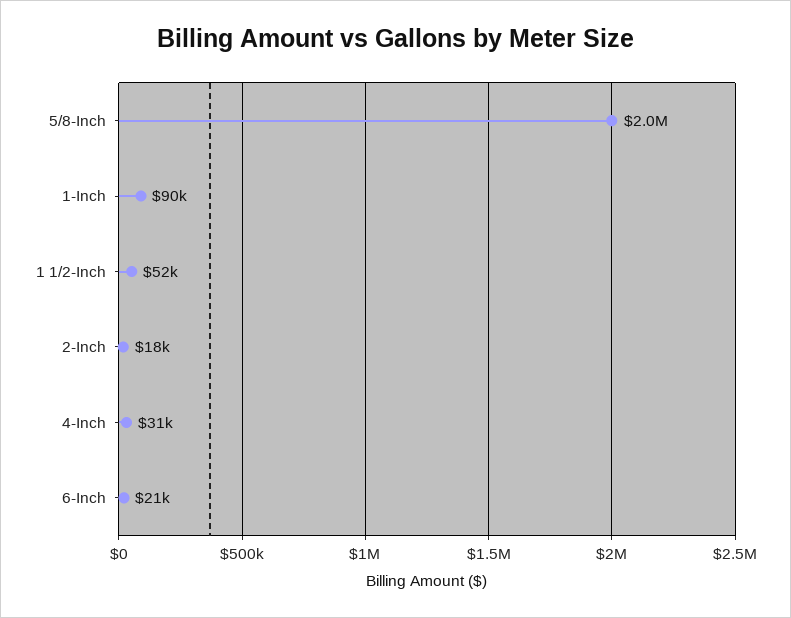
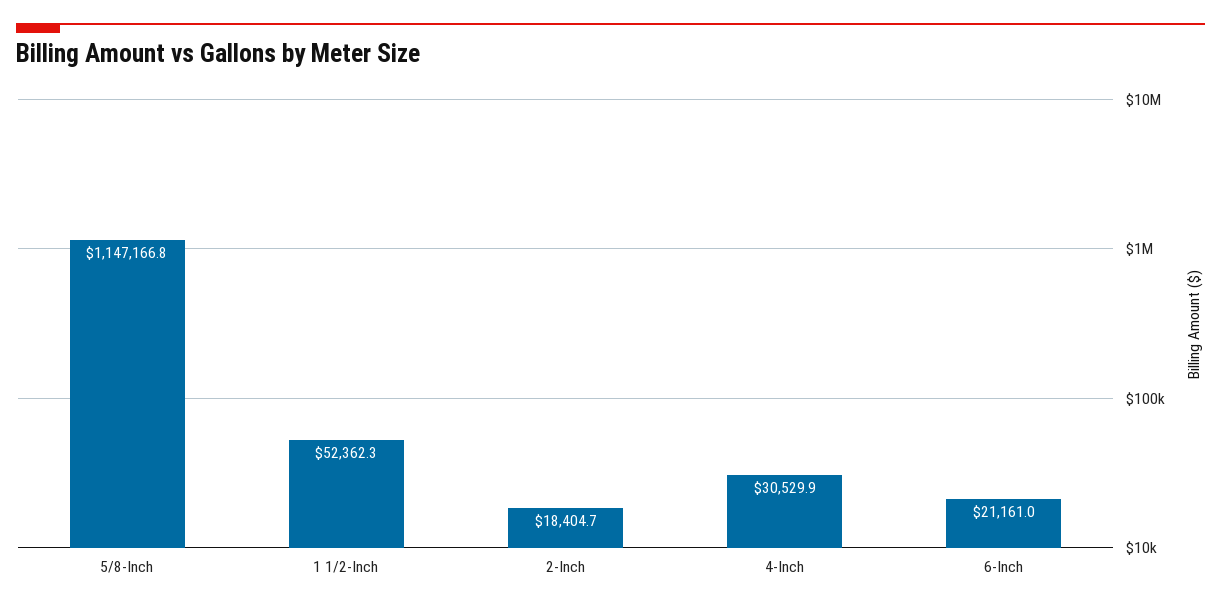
  {
-   "5/8-Inch": 2000000,
+   "5/8-Inch": 1147166.8,
-   "1-Inch": 90000,
    "1 1/2-Inch": 52362.3,
    "2-Inch": 18404.7,
    "4-Inch": 30529.9,
    "6-Inch": 21161
  }

